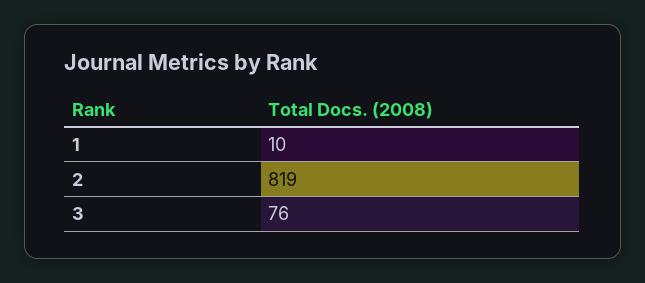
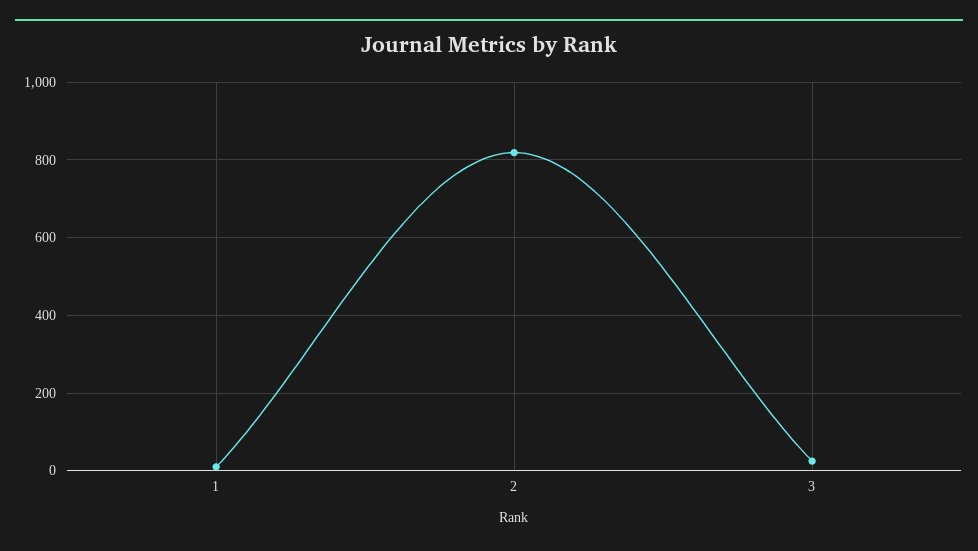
  {
    "1": 10,
    "2": 819,
-   "3": 76
+   "3": 20
  }

